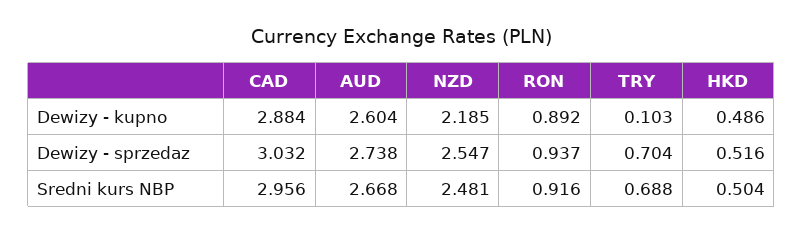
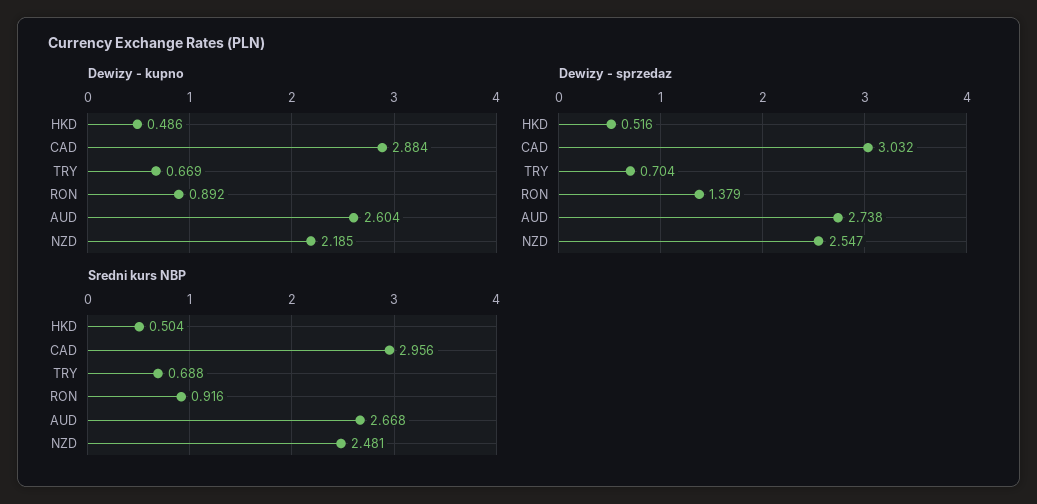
  {
    "Dewizy - kupno": {
      "CAD": 2.884,
      "AUD": 2.604,
      "NZD": 2.185,
      "RON": 0.892,
-     "TRY": 0.103,
+     "TRY": 0.669,
      "HKD": 0.486
    },
    "Dewizy - sprzedaz": {
      "CAD": 3.032,
      "AUD": 2.738,
      "NZD": 2.547,
-     "RON": 0.937,
+     "RON": 1.379,
      "TRY": 0.704,
      "HKD": 0.516
    },
    "Sredni kurs NBP": {
      "CAD": 2.956,
      "AUD": 2.668,
      "NZD": 2.481,
      "RON": 0.916,
      "TRY": 0.688,
      "HKD": 0.504
    }
  }

